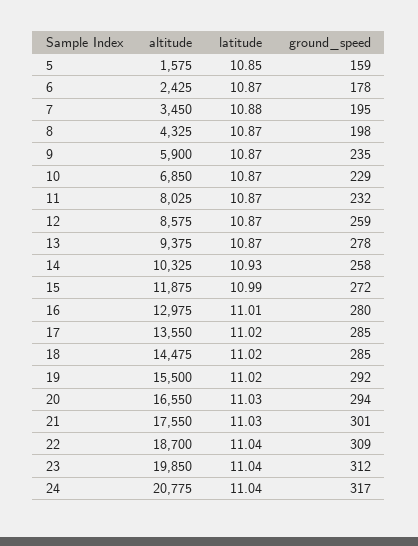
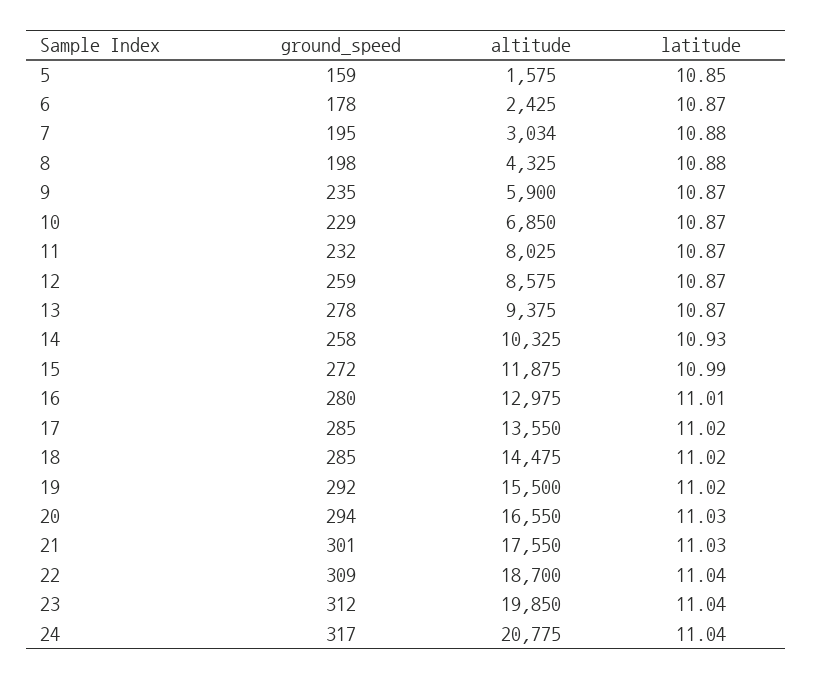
  {
    "altitude": {
      "5": 1575,
      "6": 2425,
-     "7": 3450,
+     "7": 3034,
      "8": 4325,
      "9": 5900,
      "10": 6850,
      "11": 8025,
      "12": 8575,
      "13": 9375,
      "14": 10325,
      "15": 11875,
      "16": 12975,
      "17": 13550,
      "18": 14475,
      "19": 15500,
      "20": 16550,
      "21": 17550,
      "22": 18700,
      "23": 19850,
      "24": 20775
    },
    "latitude": {
      "5": 10.85,
      "6": 10.87,
      "7": 10.88,
-     "8": 10.87,
+     "8": 10.88,
      "9": 10.87,
      "10": 10.87,
      "11": 10.87,
      "12": 10.87,
      "13": 10.87,
      "14": 10.93,
      "15": 10.99,
      "16": 11.01,
      "17": 11.02,
      "18": 11.02,
      "19": 11.02,
      "20": 11.03,
      "21": 11.03,
      "22": 11.04,
      "23": 11.04,
      "24": 11.04
    },
    "ground_speed": {
      "5": 159,
      "6": 178,
      "7": 195,
      "8": 198,
      "9": 235,
      "10": 229,
      "11": 232,
      "12": 259,
      "13": 278,
      "14": 258,
      "15": 272,
      "16": 280,
      "17": 285,
      "18": 285,
      "19": 292,
      "20": 294,
      "21": 301,
      "22": 309,
      "23": 312,
      "24": 317
    }
  }

